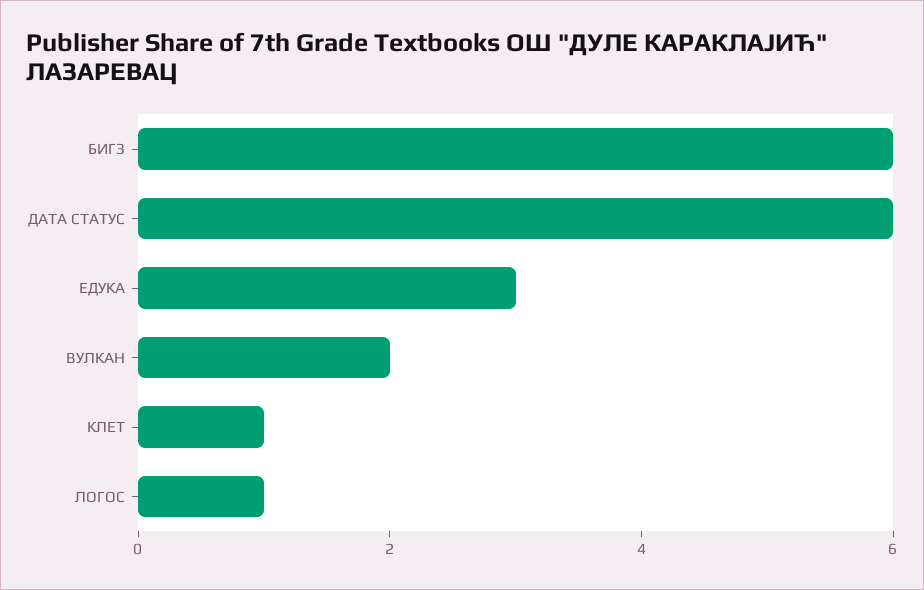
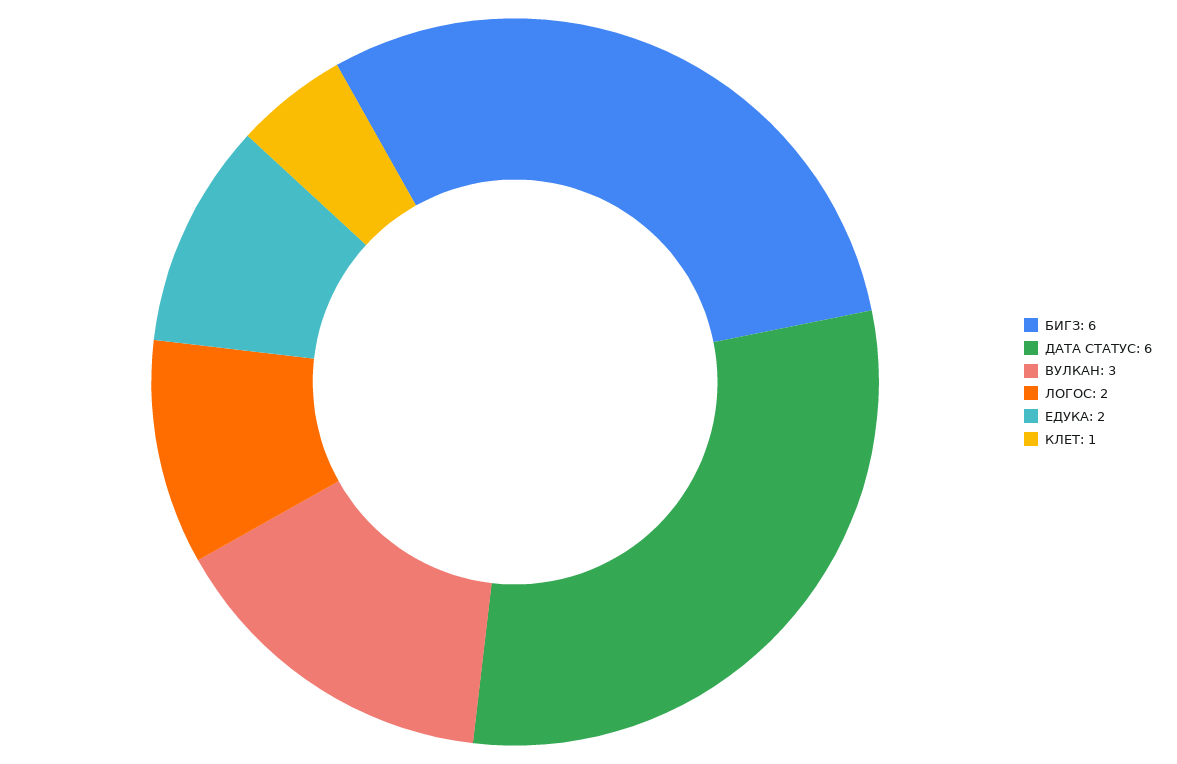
  {
    "БИГЗ": 6,
    "ДАТА СТАТУС": 6,
-   "ЕДУКА": 3,
+   "ЕДУКА": 2,
-   "ВУЛКАН": 2,
+   "ВУЛКАН": 3,
    "КЛЕТ": 1,
-   "ЛОГОС": 1
+   "ЛОГОС": 2
  }

